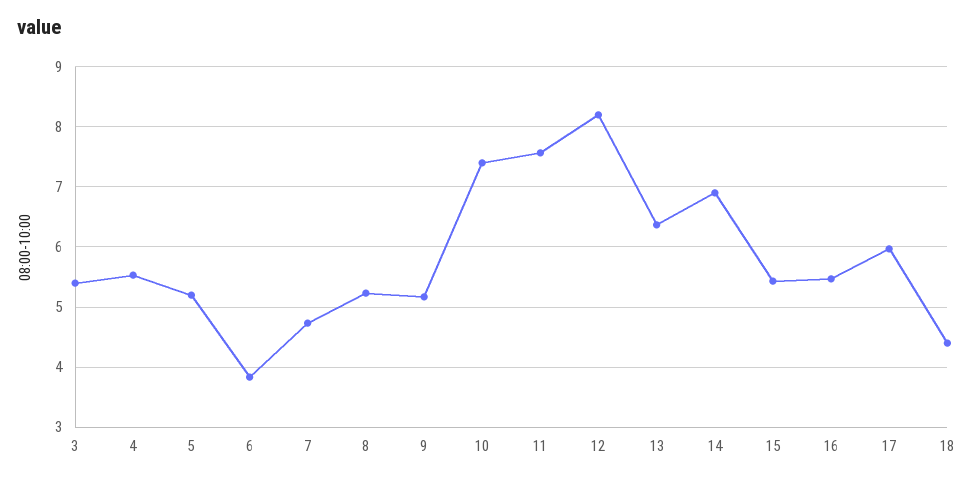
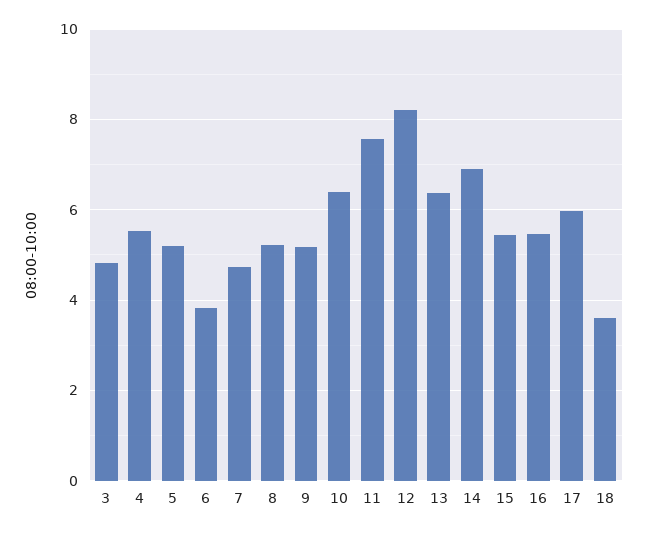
  {
-   "3": 5.4,
+   "3": 4.8,
    "4": 5.5,
    "5": 5.2,
    "6": 3.8,
    "7": 4.7,
    "8": 5.2,
    "9": 5.2,
-   "10": 7.4,
+   "10": 6.4,
    "11": 7.6,
    "12": 8.2,
    "13": 6.4,
    "14": 6.9,
    "15": 5.4,
    "16": 5.5,
    "17": 6,
-   "18": 4.4
+   "18": 3.6
  }

